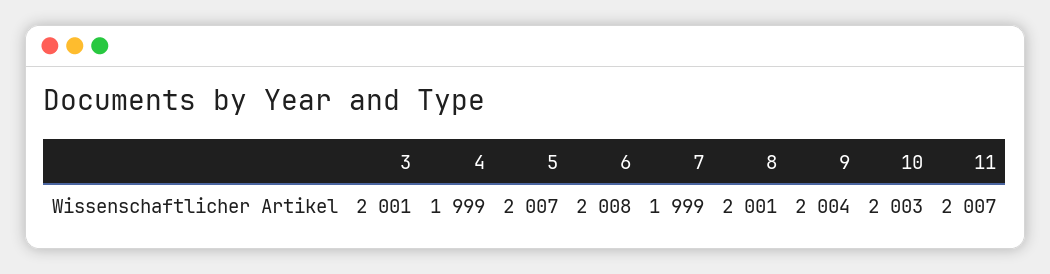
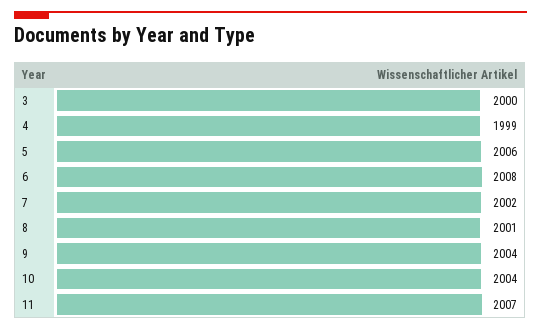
  {
-   "3": 2001,
+   "3": 2000,
    "4": 1999,
-   "5": 2007,
+   "5": 2006,
    "6": 2008,
-   "7": 1999,
+   "7": 2002,
    "8": 2001,
    "9": 2004,
-   "10": 2003,
+   "10": 2004,
    "11": 2007
  }

